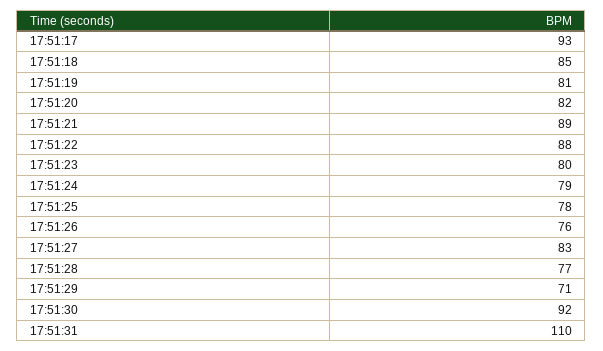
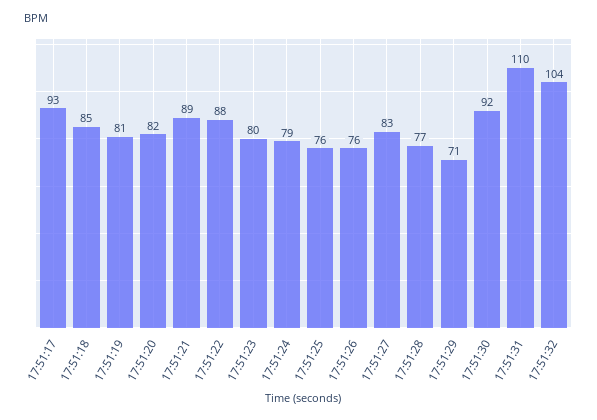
  {
    "17:51:17": 93,
    "17:51:18": 85,
    "17:51:19": 81,
    "17:51:20": 82,
    "17:51:21": 89,
    "17:51:22": 88,
    "17:51:23": 80,
    "17:51:24": 79,
-   "17:51:25": 78,
+   "17:51:25": 76,
    "17:51:26": 76,
    "17:51:27": 83,
    "17:51:28": 77,
    "17:51:29": 71,
    "17:51:30": 92,
-   "17:51:31": 110
+   "17:51:31": 110,
+   "17:51:32": 104
  }

